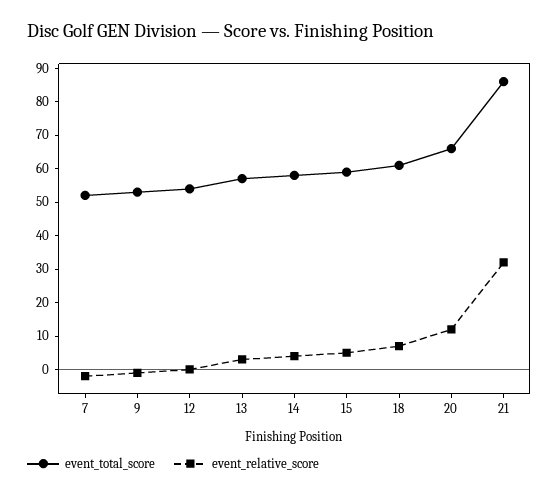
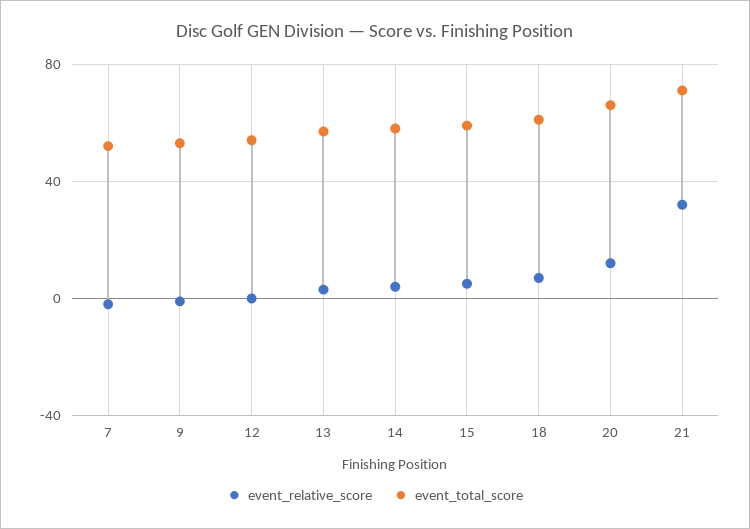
  {
    "event_total_score": {
      "7": 50,
      "9": 55,
      "12": 55,
      "13": 55,
      "14": 60,
      "15": 60,
      "18": 60,
      "20": 65,
-     "21": 85
+     "21": 70
    },
    "event_relative_score": {
      "7": 0,
      "9": 0,
      "12": 0,
      "13": 5,
      "14": 5,
      "15": 5,
      "18": 5,
      "20": 10,
      "21": 30
    }
  }

